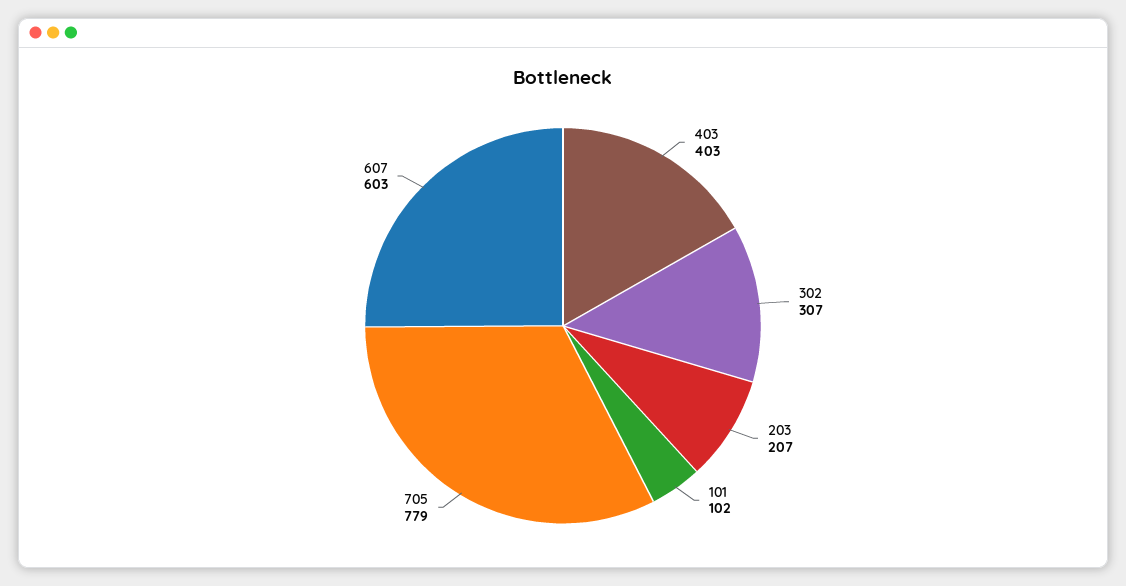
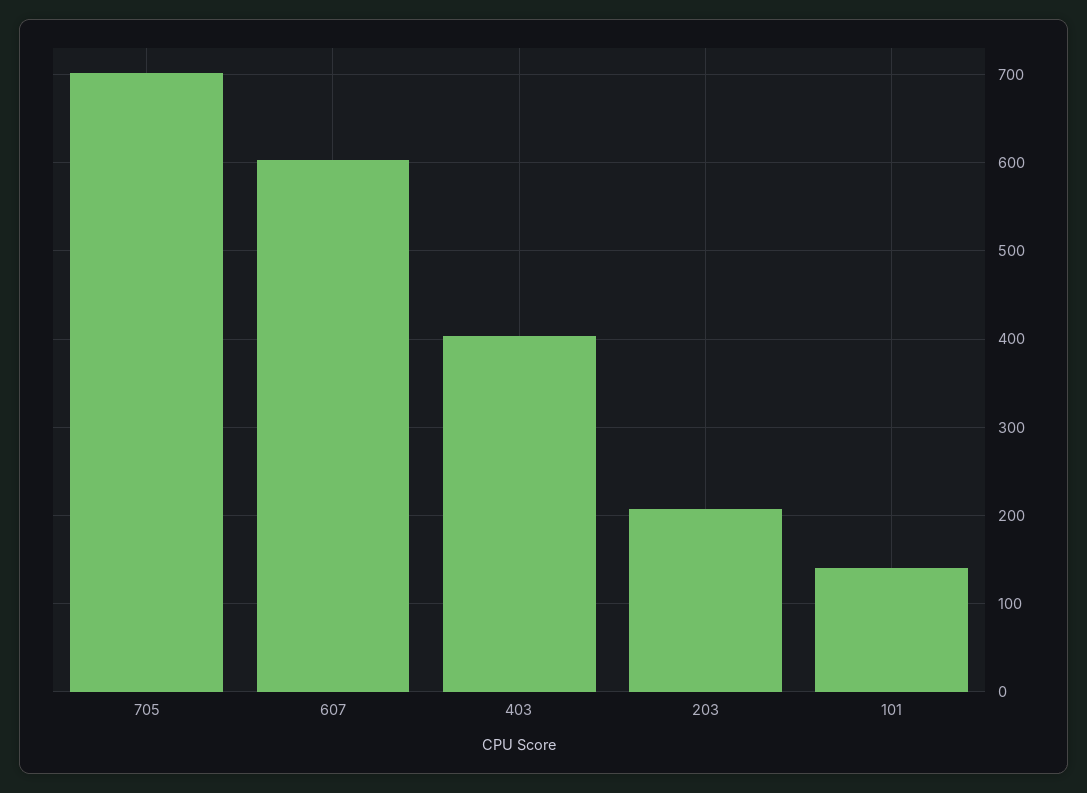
  {
    "403": 403,
-   "302": 307,
    "203": 207,
-   "101": 102,
+   "101": 140,
-   "705": 779,
+   "705": 700,
    "607": 603
  }

